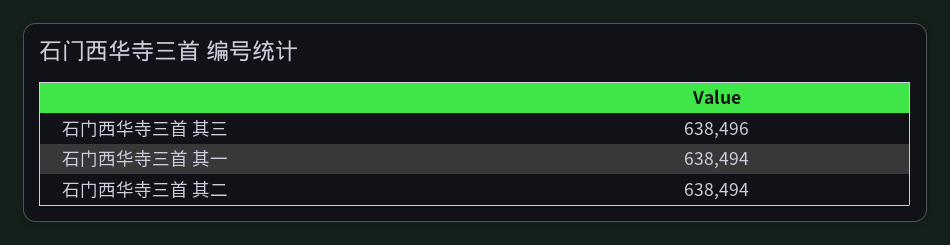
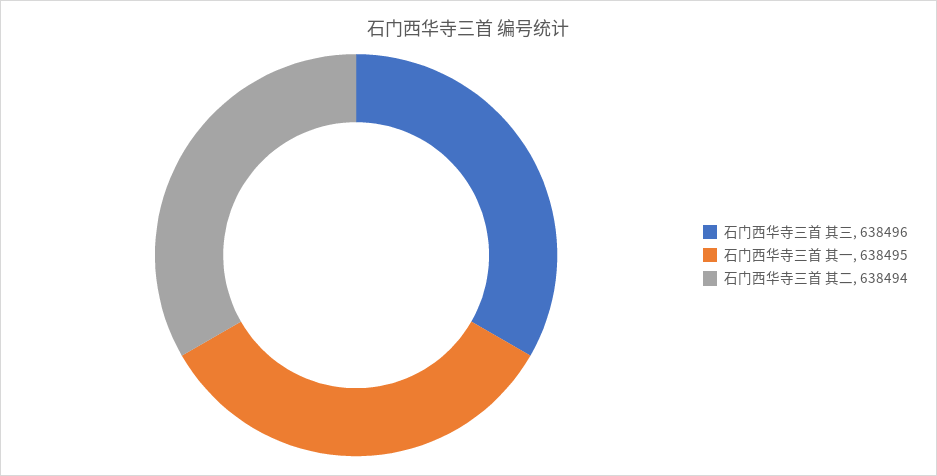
  {
    "石门西华寺三首 其三": 638496,
-   "石门西华寺三首 其一": 638494,
+   "石门西华寺三首 其一": 638495,
    "石门西华寺三首 其二": 638494
  }

